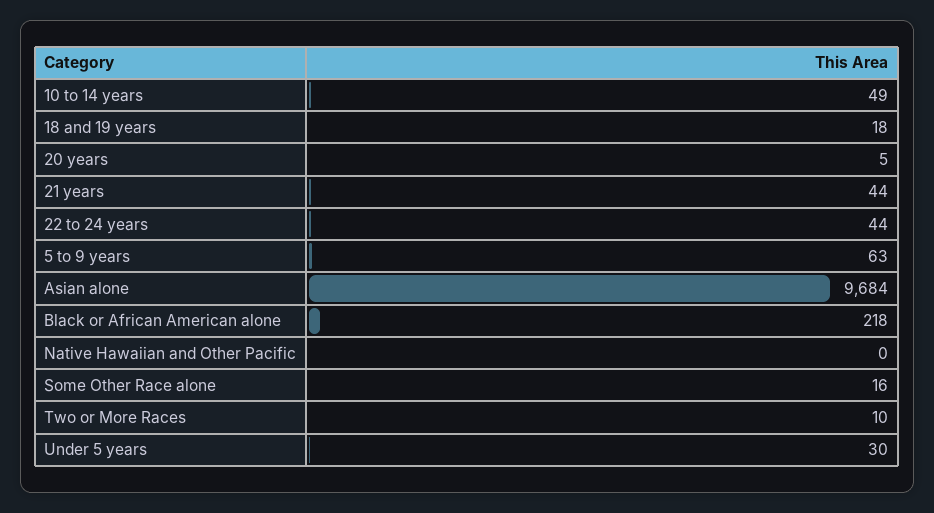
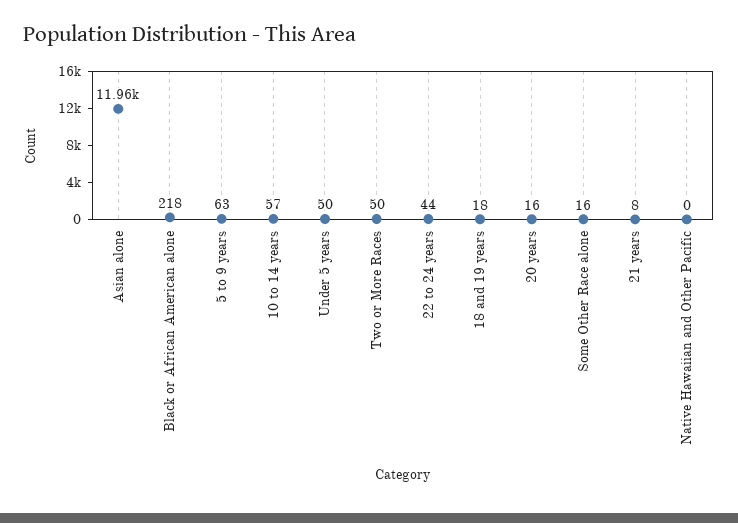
  {
-   "10 to 14 years": 49,
+   "10 to 14 years": 57,
    "18 and 19 years": 18,
-   "20 years": 5,
+   "20 years": 16,
-   "21 years": 44,
+   "21 years": 8,
    "22 to 24 years": 44,
    "5 to 9 years": 63,
-   "Asian alone": 9684,
+   "Asian alone": 11960,
    "Black or African American alone": 218,
    "Native Hawaiian and Other Pacific": 0,
    "Some Other Race alone": 16,
-   "Two or More Races": 10,
+   "Two or More Races": 50,
-   "Under 5 years": 30
+   "Under 5 years": 50
  }

